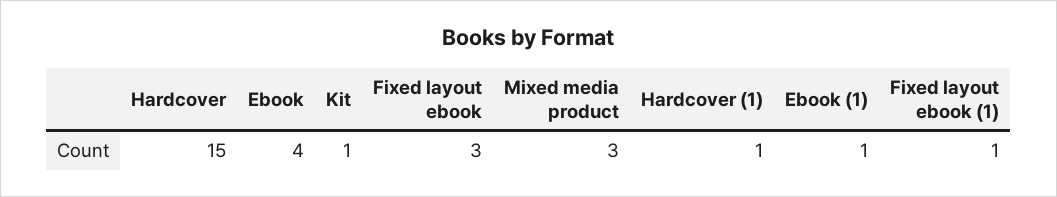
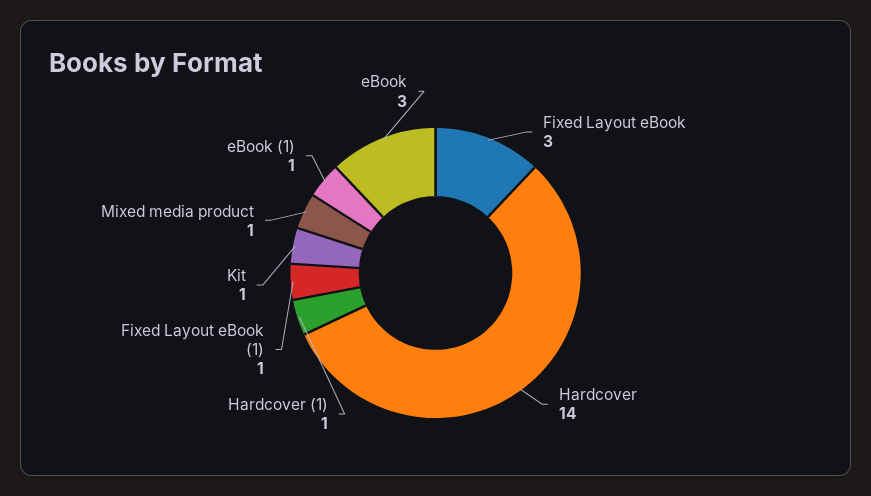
  {
-   "Hardcover": 15,
+   "Hardcover": 14,
-   "Ebook": 4,
+   "Ebook": 3,
    "Kit": 1,
    "Fixed layout ebook": 3,
-   "Mixed media product": 3,
+   "Mixed media product": 1,
    "Hardcover (1)": 1,
    "Ebook (1)": 1,
    "Fixed layout ebook (1)": 1
  }

